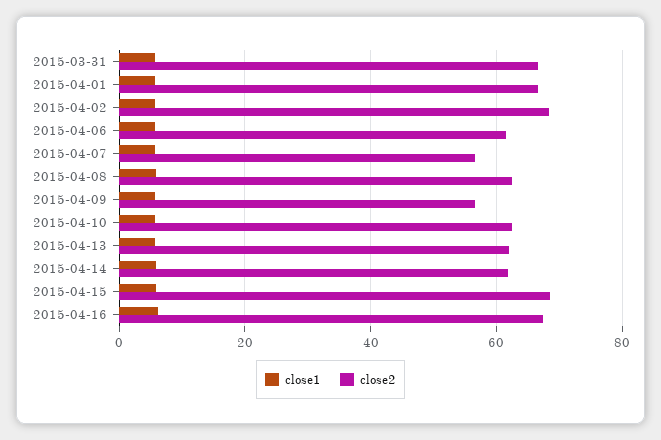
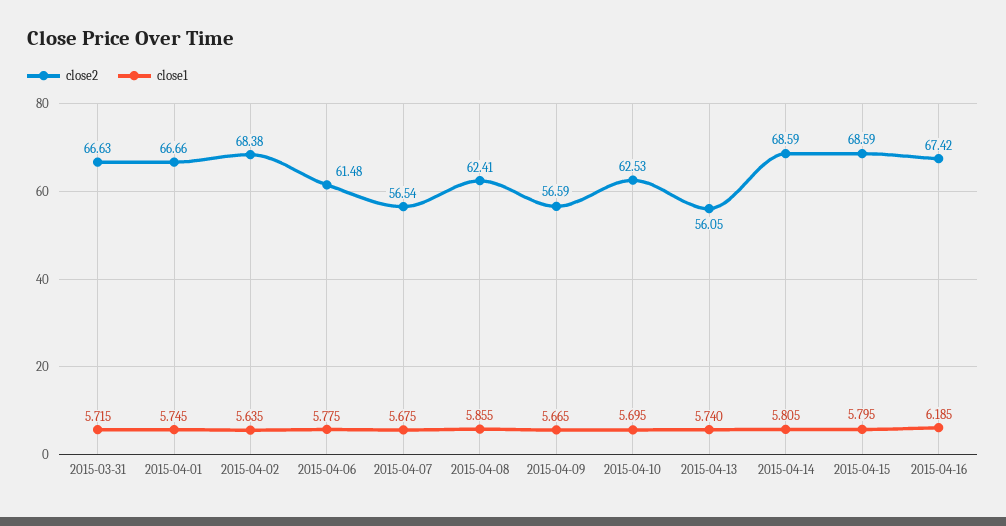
  {
    "close1": {
      "2015-03-31": 5.715,
      "2015-04-01": 5.745,
      "2015-04-02": 5.635,
      "2015-04-06": 5.775,
      "2015-04-07": 5.675,
      "2015-04-08": 5.855,
      "2015-04-09": 5.665,
      "2015-04-10": 5.695,
      "2015-04-13": 5.74,
      "2015-04-14": 5.805,
      "2015-04-15": 5.795,
      "2015-04-16": 6.185
    },
    "close2": {
      "2015-03-31": 66.63,
      "2015-04-01": 66.66,
      "2015-04-02": 68.38,
      "2015-04-06": 61.48,
      "2015-04-07": 56.54,
      "2015-04-08": 62.41,
      "2015-04-09": 56.59,
      "2015-04-10": 62.53,
-     "2015-04-13": 62,
+     "2015-04-13": 56.05,
-     "2015-04-14": 62,
+     "2015-04-14": 68.59,
      "2015-04-15": 68.59,
      "2015-04-16": 67.42
    }
  }

